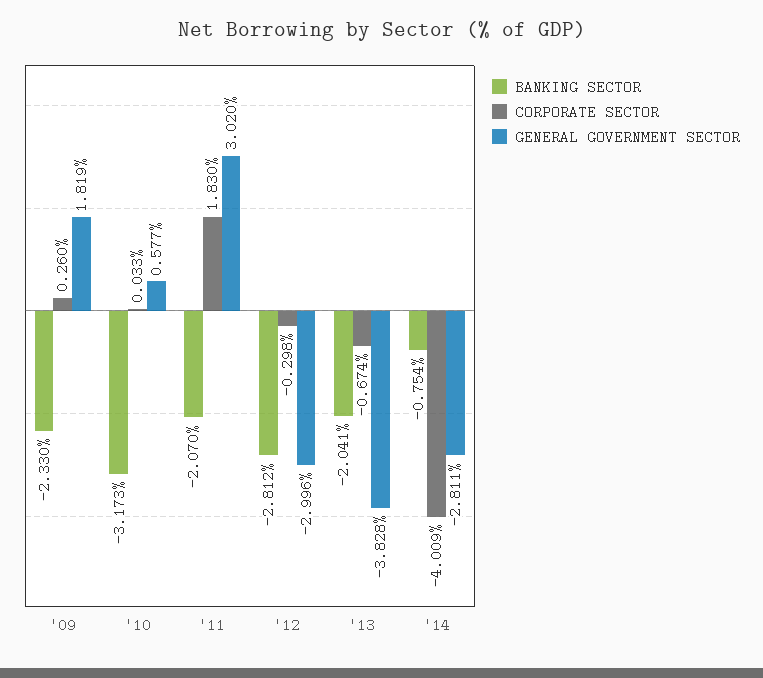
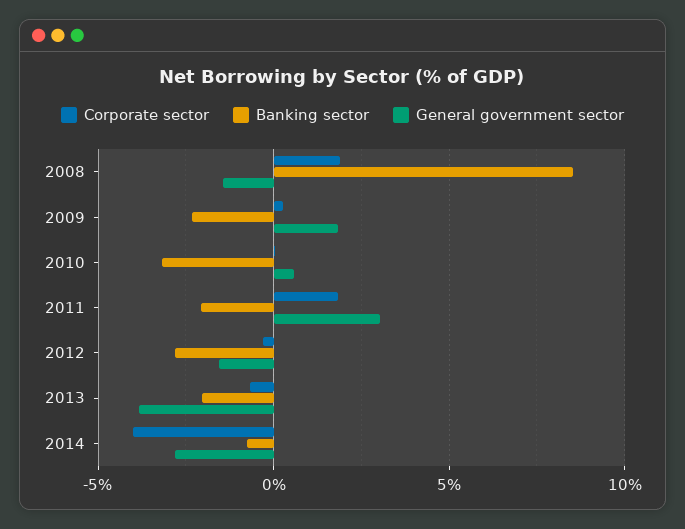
  {
    "BANKING SECTOR": {
      "'09": -2.33,
      "'10": -3.173,
      "'11": -2.07,
      "'12": -2.812,
      "'13": -2.041,
-     "'14": -0.754
+     "'14": -0.754,
+     "2008": 8.5
    },
    "CORPORATE SECTOR": {
      "'09": 0.26,
      "'10": 0.033,
      "'11": 1.83,
      "'12": -0.298,
      "'13": -0.674,
-     "'14": -4.009
+     "'14": -4.009,
+     "2008": 2
    },
    "GENERAL GOVERNMENT SECTOR": {
      "'09": 1.819,
      "'10": 0.577,
      "'11": 3.02,
-     "'12": -2.996,
+     "'12": -1.5,
      "'13": -3.828,
-     "'14": -2.811
+     "'14": -2.811,
+     "2008": -1.5
    }
  }

